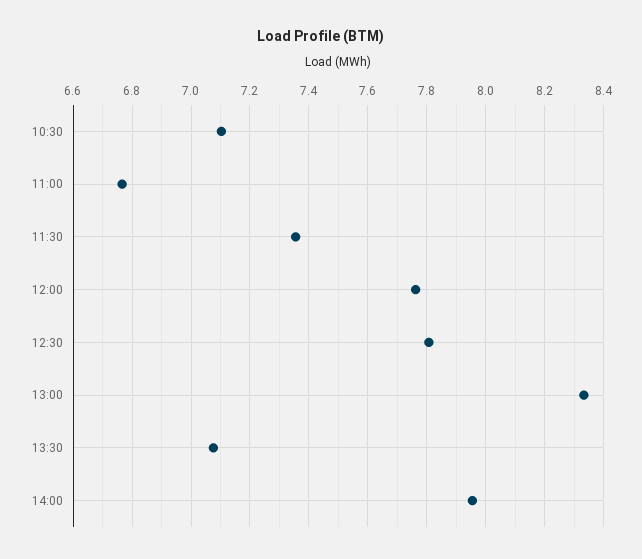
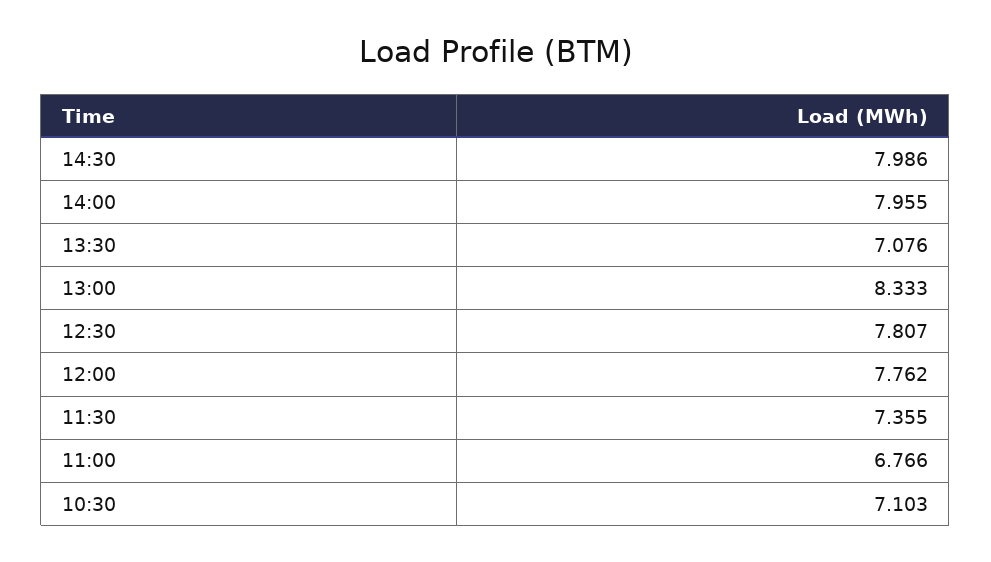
  {
    "10:30": 7.103,
    "11:00": 6.766,
    "11:30": 7.355,
    "12:00": 7.762,
    "12:30": 7.807,
    "13:00": 8.333,
    "13:30": 7.076,
-   "14:00": 7.955
+   "14:00": 7.955,
+   "14:30": 7.986
  }

